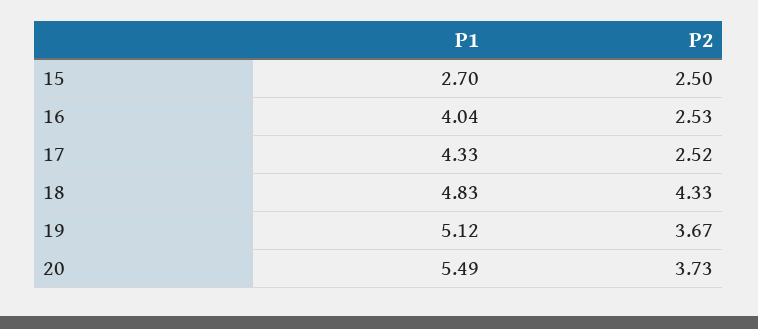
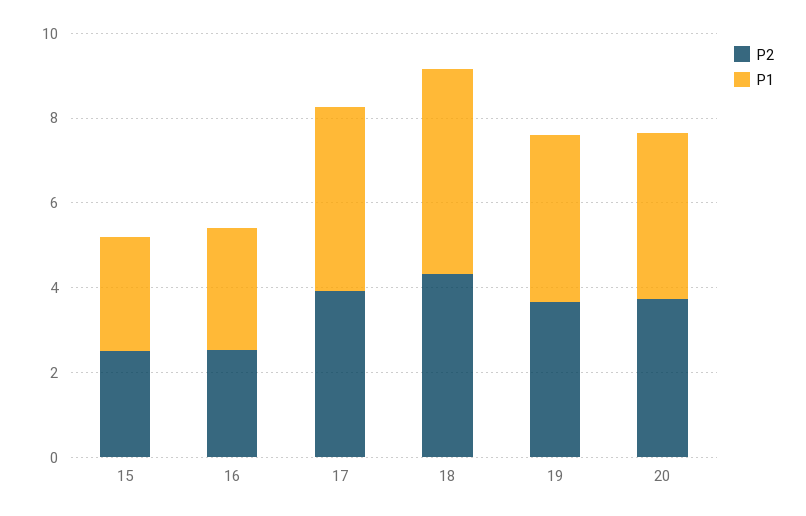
  {
    "P1": {
      "15": 2.7,
-     "16": 4.04,
+     "16": 3,
      "17": 4.33,
      "18": 4.83,
-     "19": 5.12,
+     "19": 4,
-     "20": 5.49
+     "20": 4
    },
    "P2": {
      "15": 2.5,
      "16": 2.53,
-     "17": 2.52,
+     "17": 4,
      "18": 4.33,
      "19": 3.67,
      "20": 3.73
    }
  }

